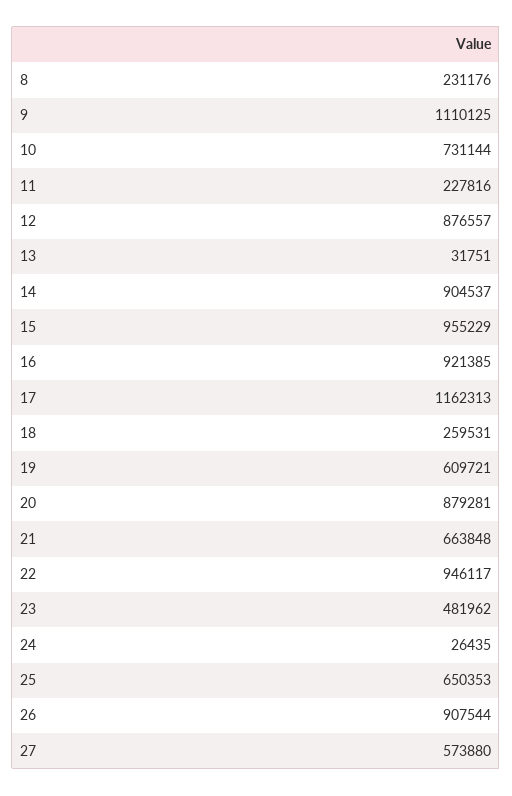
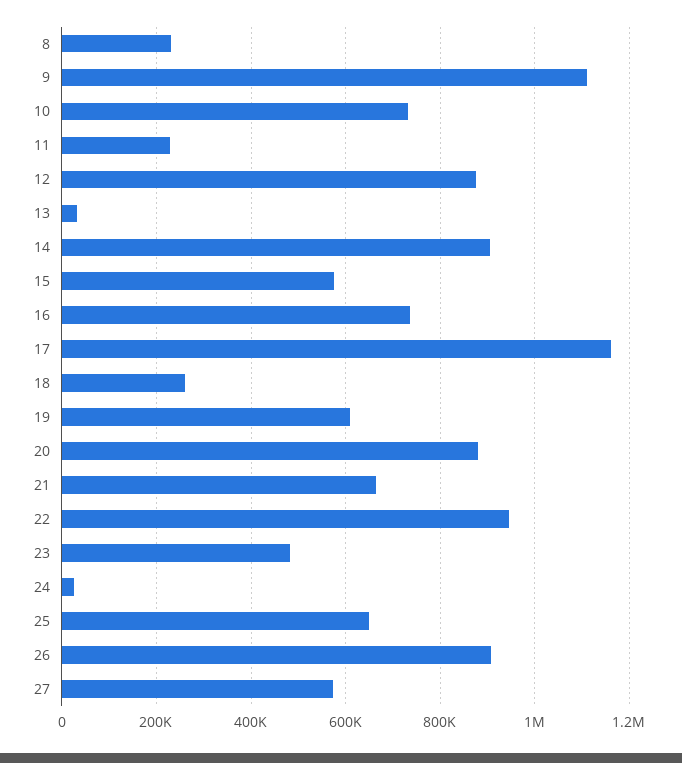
  {
    "8": 231176,
    "9": 1110125,
    "10": 731144,
    "11": 227816,
    "12": 876557,
    "13": 31751,
    "14": 904537,
-   "15": 955229,
+   "15": 580000,
-   "16": 921385,
+   "16": 740000,
    "17": 1162313,
    "18": 259531,
    "19": 609721,
    "20": 879281,
    "21": 663848,
    "22": 946117,
    "23": 481962,
    "24": 26435,
    "25": 650353,
    "26": 907544,
    "27": 573880
  }

